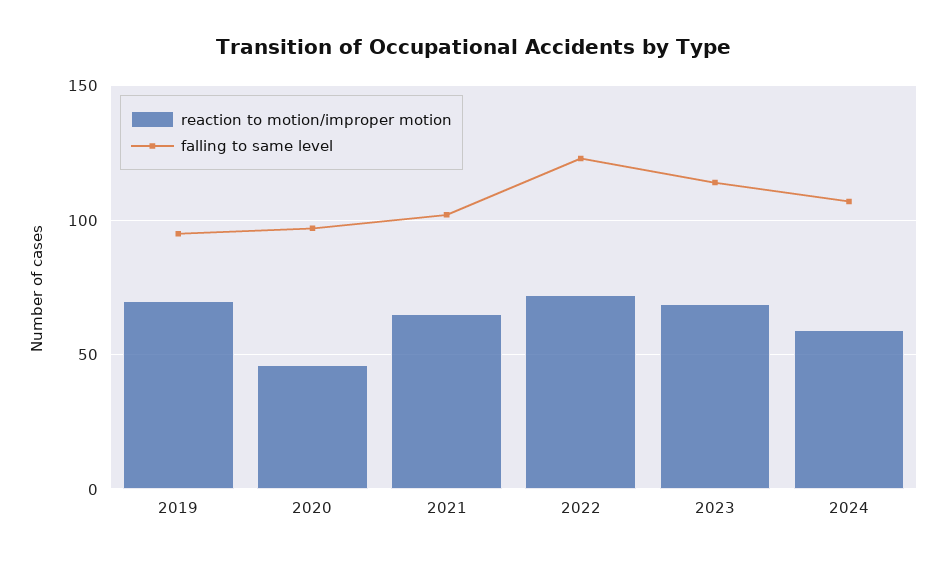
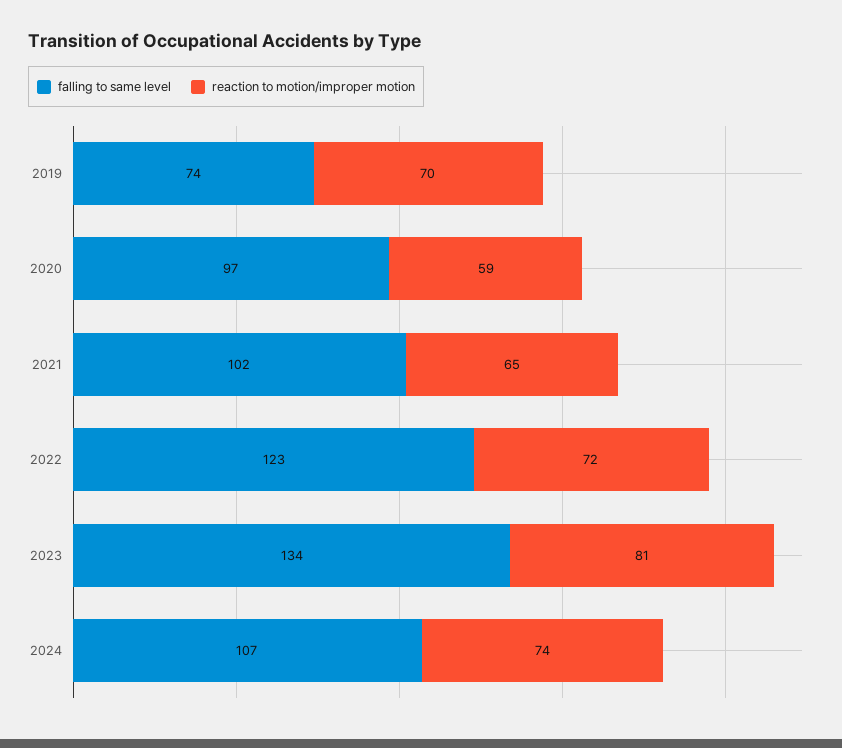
  {
    "reaction to motion/improper motion": {
      "2019": 70,
-     "2020": 45,
+     "2020": 59,
      "2021": 65,
      "2022": 72,
-     "2023": 70,
+     "2023": 81,
-     "2024": 60
+     "2024": 74
    },
    "falling to same level": {
-     "2019": 95,
+     "2019": 74,
      "2020": 97,
      "2021": 102,
      "2022": 123,
-     "2023": 115,
+     "2023": 134,
      "2024": 107
    }
  }

